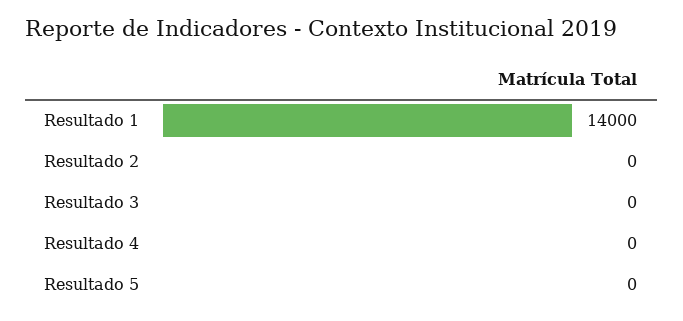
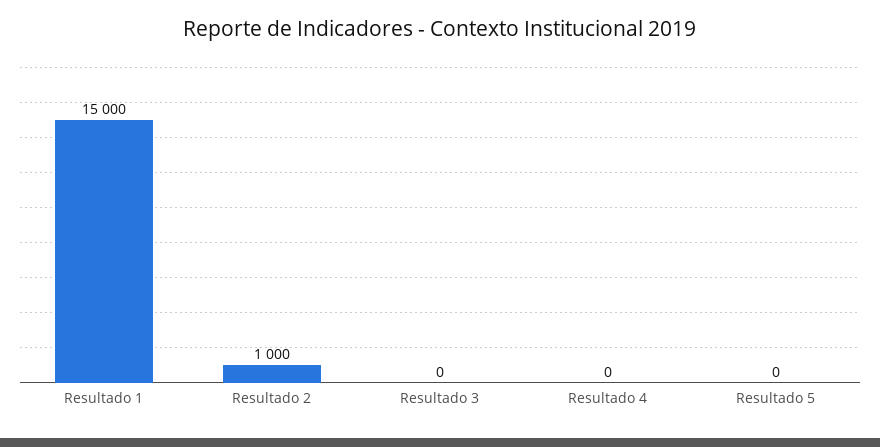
  {
-   "Resultado 1": 14000,
+   "Resultado 1": 15000,
-   "Resultado 2": 0,
+   "Resultado 2": 1000,
    "Resultado 3": 0,
    "Resultado 4": 0,
    "Resultado 5": 0
  }

